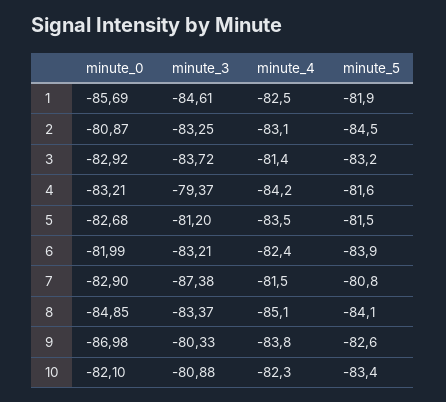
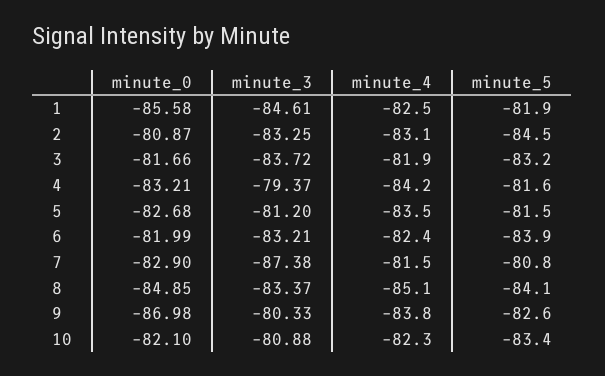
  {
    "minute_0": {
-     "1": -85.69,
+     "1": -85.58,
      "2": -80.87,
-     "3": -82.92,
+     "3": -81.66,
      "4": -83.21,
      "5": -82.68,
      "6": -81.99,
      "7": -82.9,
      "8": -84.85,
      "9": -86.98,
      "10": -82.1
    },
    "minute_3": {
      "1": -84.61,
      "2": -83.25,
      "3": -83.72,
      "4": -79.37,
      "5": -81.2,
      "6": -83.21,
      "7": -87.38,
      "8": -83.37,
      "9": -80.33,
      "10": -80.88
    },
    "minute_4": {
      "1": -82.5,
      "2": -83.1,
-     "3": -81.4,
+     "3": -81.9,
      "4": -84.2,
      "5": -83.5,
      "6": -82.4,
      "7": -81.5,
      "8": -85.1,
      "9": -83.8,
      "10": -82.3
    },
    "minute_5": {
      "1": -81.9,
      "2": -84.5,
      "3": -83.2,
      "4": -81.6,
      "5": -81.5,
      "6": -83.9,
      "7": -80.8,
      "8": -84.1,
      "9": -82.6,
      "10": -83.4
    }
  }

